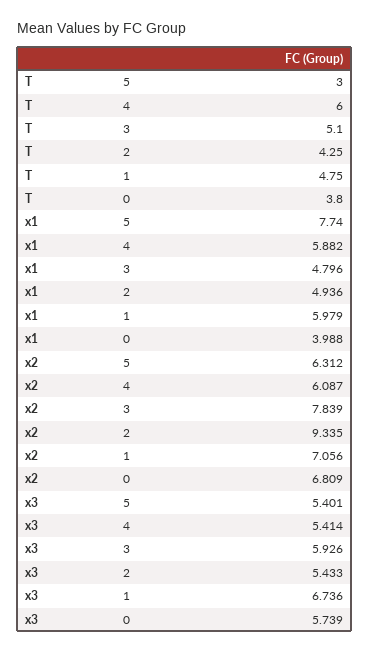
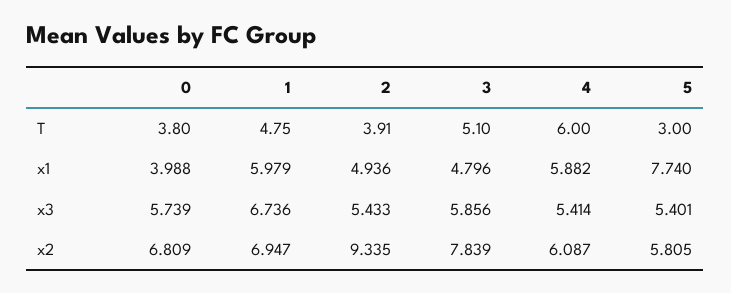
  {
    "T": {
      "5": 3,
      "4": 6,
      "3": 5.1,
-     "2": 4.25,
+     "2": 3.91,
      "1": 4.75,
      "0": 3.8
    },
    "x1": {
      "5": 7.74,
      "4": 5.882,
      "3": 4.796,
      "2": 4.936,
      "1": 5.979,
      "0": 3.988
    },
    "x2": {
-     "5": 6.312,
+     "5": 5.805,
      "4": 6.087,
      "3": 7.839,
      "2": 9.335,
-     "1": 7.056,
+     "1": 6.947,
      "0": 6.809
    },
    "x3": {
      "5": 5.401,
      "4": 5.414,
-     "3": 5.926,
+     "3": 5.856,
      "2": 5.433,
      "1": 6.736,
      "0": 5.739
    }
  }

